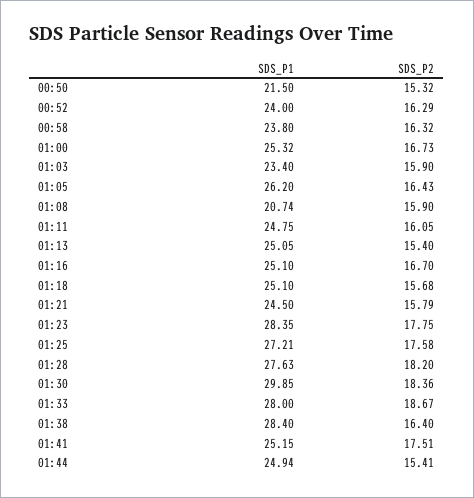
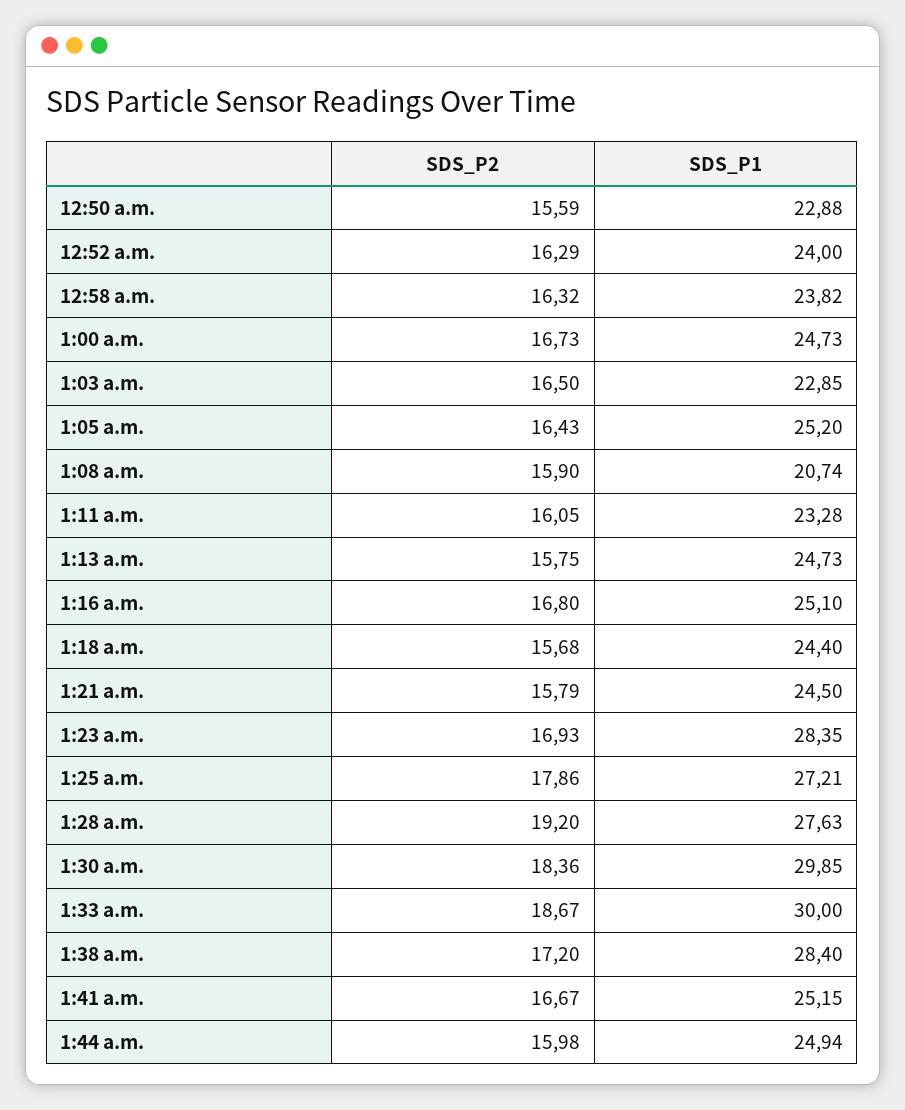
  {
    "SDS_P1": {
-     "00:50": 21.5,
+     "00:50": 22.88,
      "00:52": 24,
-     "00:58": 23.8,
+     "00:58": 23.82,
-     "01:00": 25.32,
+     "01:00": 24.73,
-     "01:03": 23.4,
+     "01:03": 22.85,
-     "01:05": 26.2,
+     "01:05": 25.2,
      "01:08": 20.74,
-     "01:11": 24.75,
+     "01:11": 23.28,
-     "01:13": 25.05,
+     "01:13": 24.73,
      "01:16": 25.1,
-     "01:18": 25.1,
+     "01:18": 24.4,
      "01:21": 24.5,
      "01:23": 28.35,
      "01:25": 27.21,
      "01:28": 27.63,
      "01:30": 29.85,
-     "01:33": 28,
+     "01:33": 30,
      "01:38": 28.4,
      "01:41": 25.15,
      "01:44": 24.94
    },
    "SDS_P2": {
-     "00:50": 15.32,
+     "00:50": 15.59,
      "00:52": 16.29,
      "00:58": 16.32,
      "01:00": 16.73,
-     "01:03": 15.9,
+     "01:03": 16.5,
      "01:05": 16.43,
      "01:08": 15.9,
      "01:11": 16.05,
-     "01:13": 15.4,
+     "01:13": 15.75,
-     "01:16": 16.7,
+     "01:16": 16.8,
      "01:18": 15.68,
      "01:21": 15.79,
-     "01:23": 17.75,
+     "01:23": 16.93,
-     "01:25": 17.58,
+     "01:25": 17.86,
-     "01:28": 18.2,
+     "01:28": 19.2,
      "01:30": 18.36,
      "01:33": 18.67,
-     "01:38": 16.4,
+     "01:38": 17.2,
-     "01:41": 17.51,
+     "01:41": 16.67,
-     "01:44": 15.41
+     "01:44": 15.98
    }
  }

